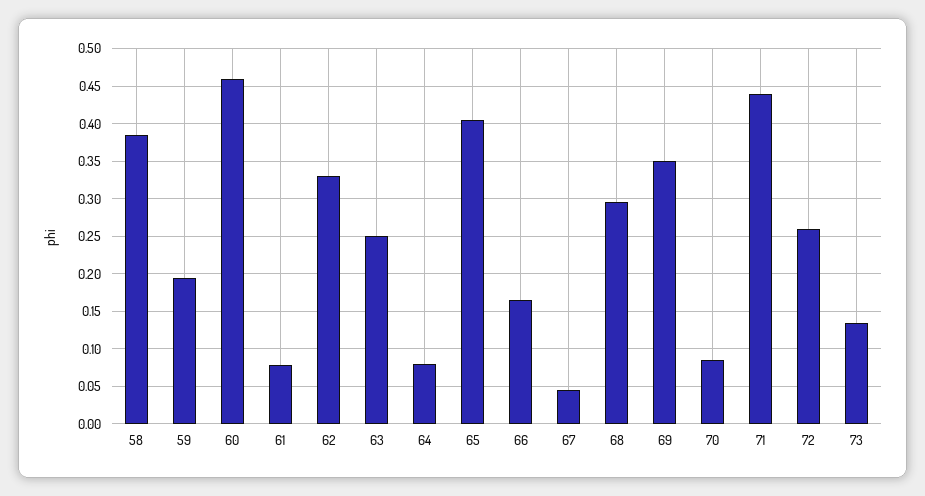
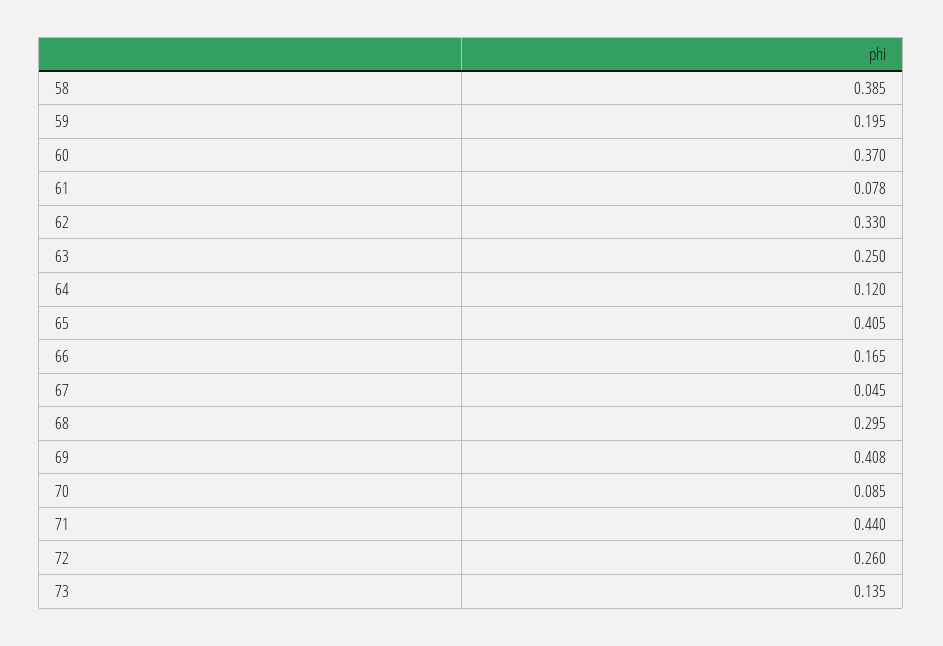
  {
    "58": 0.385,
    "59": 0.195,
-   "60": 0.46,
+   "60": 0.37,
    "61": 0.078,
    "62": 0.33,
    "63": 0.25,
-   "64": 0.08,
+   "64": 0.12,
    "65": 0.405,
    "66": 0.165,
    "67": 0.045,
    "68": 0.295,
-   "69": 0.35,
+   "69": 0.408,
    "70": 0.085,
    "71": 0.44,
    "72": 0.26,
    "73": 0.135
  }

